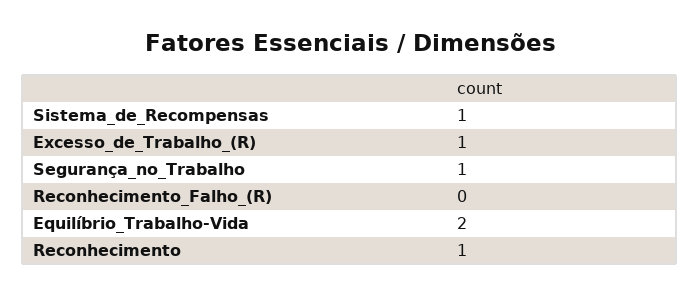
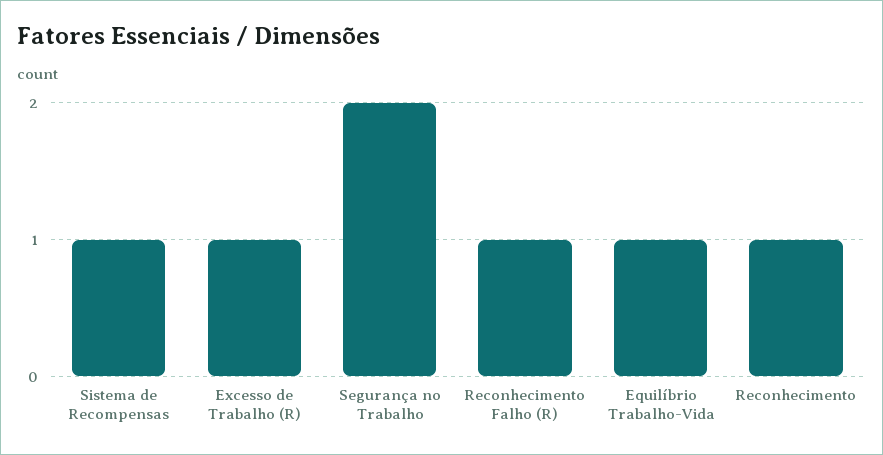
  {
    "Sistema_de_Recompensas": 1,
    "Excesso_de_Trabalho_(R)": 1,
-   "Segurança_no_Trabalho": 1,
+   "Segurança_no_Trabalho": 2,
-   "Reconhecimento_Falho_(R)": 0,
+   "Reconhecimento_Falho_(R)": 1,
-   "Equilíbrio_Trabalho-Vida": 2,
+   "Equilíbrio_Trabalho-Vida": 1,
    "Reconhecimento": 1
  }

